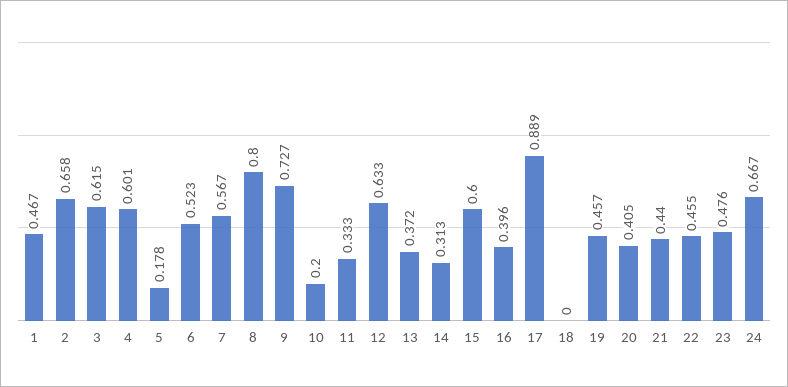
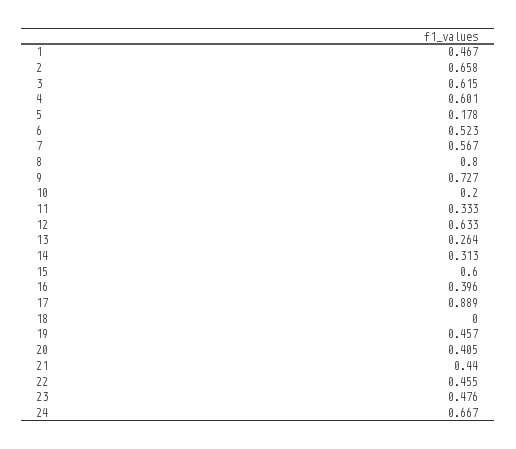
  {
    "1": 0.467,
    "2": 0.658,
    "3": 0.615,
    "4": 0.601,
    "5": 0.178,
    "6": 0.523,
    "7": 0.567,
    "8": 0.8,
    "9": 0.727,
    "10": 0.2,
    "11": 0.333,
    "12": 0.633,
-   "13": 0.372,
+   "13": 0.264,
    "14": 0.313,
    "15": 0.6,
    "16": 0.396,
    "17": 0.889,
    "18": 0,
    "19": 0.457,
    "20": 0.405,
    "21": 0.44,
    "22": 0.455,
    "23": 0.476,
    "24": 0.667
  }

